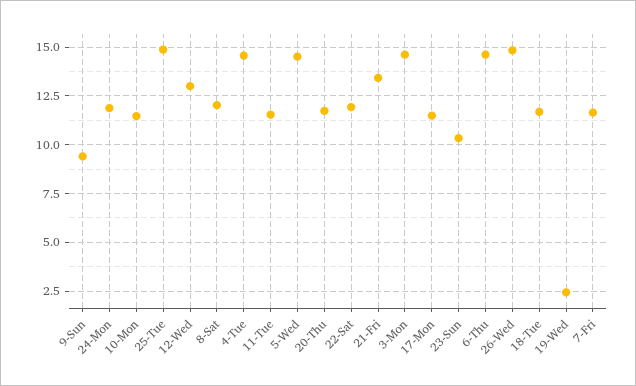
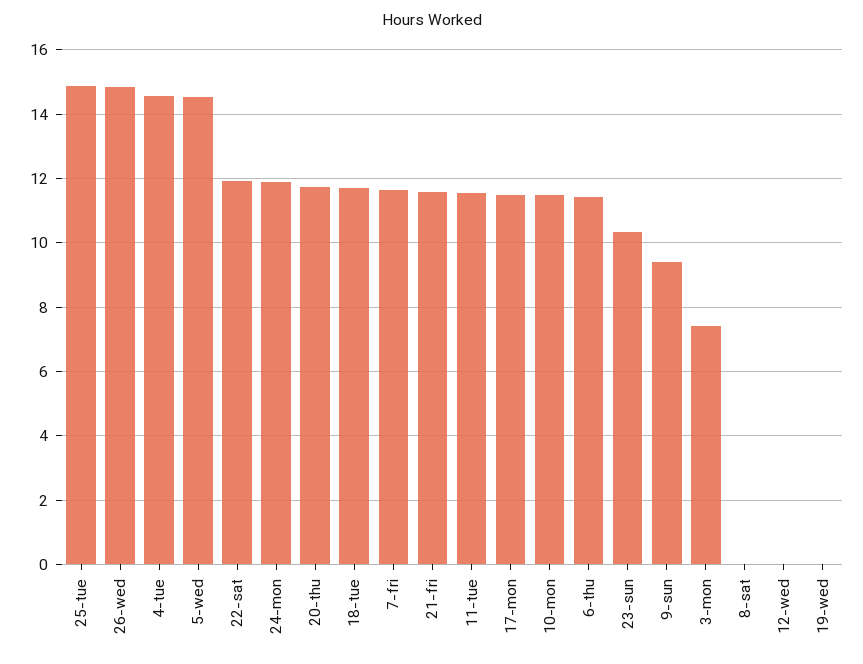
  {
    "9-Sun": 9.4,
    "24-Mon": 11.8,
    "10-Mon": 11.4,
    "25-Tue": 14.8,
-   "12-Wed": 13,
+   "12-Wed": 0,
-   "8-Sat": 12,
+   "8-Sat": 0,
    "4-Tue": 14.6,
    "11-Tue": 11.6,
    "5-Wed": 14.6,
    "20-Thu": 11.8,
    "22-Sat": 12,
-   "21-Fri": 13.5,
+   "21-Fri": 11.6,
-   "3-Mon": 14.5,
+   "3-Mon": 7.4,
    "17-Mon": 11.4,
    "23-Sun": 10.4,
-   "6-Thu": 14.5,
+   "6-Thu": 11.4,
    "26-Wed": 14.8,
    "18-Tue": 11.6,
-   "19-Wed": 2.5,
+   "19-Wed": 0,
    "7-Fri": 11.6
  }

